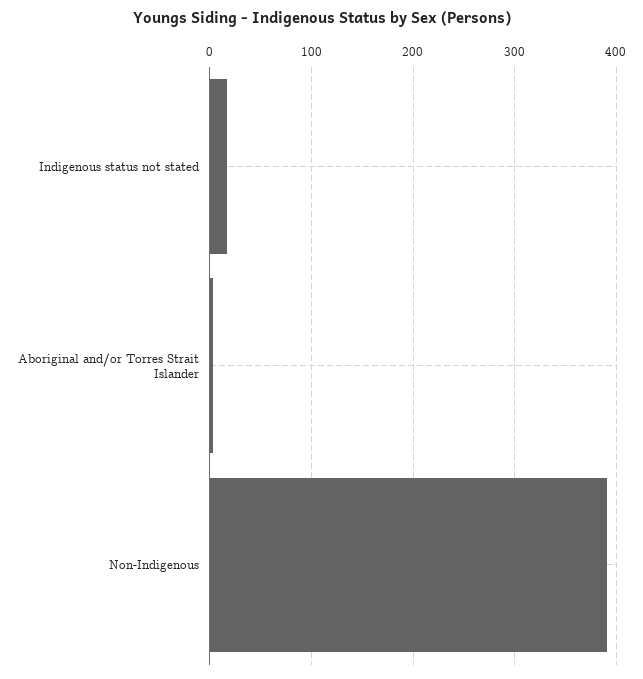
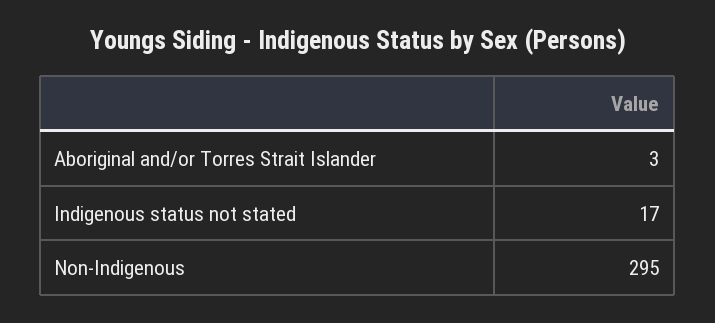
  {
    "Indigenous status not stated": 17,
    "Aboriginal and/or Torres Strait Islander": 3,
-   "Non-Indigenous": 390
+   "Non-Indigenous": 295
  }

